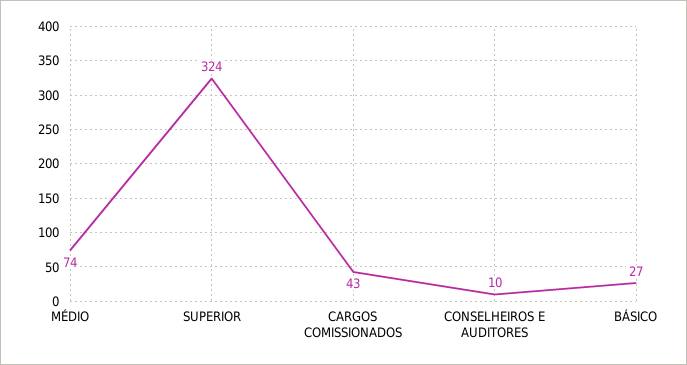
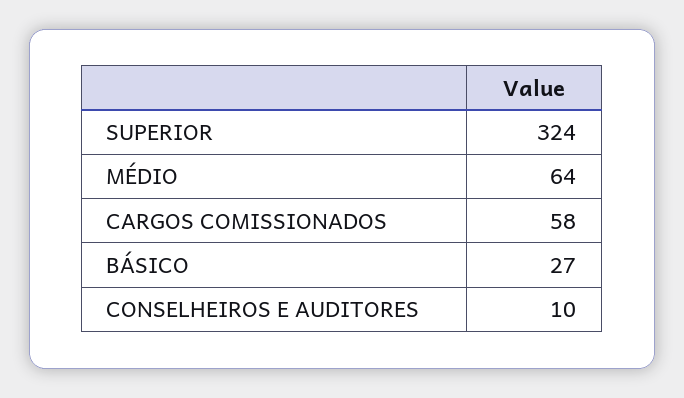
  {
-   "MÉDIO": 74,
+   "MÉDIO": 64,
    "SUPERIOR": 324,
-   "CARGOS COMISSIONADOS": 43,
+   "CARGOS COMISSIONADOS": 58,
    "CONSELHEIROS E AUDITORES": 10,
    "BÁSICO": 27
  }

